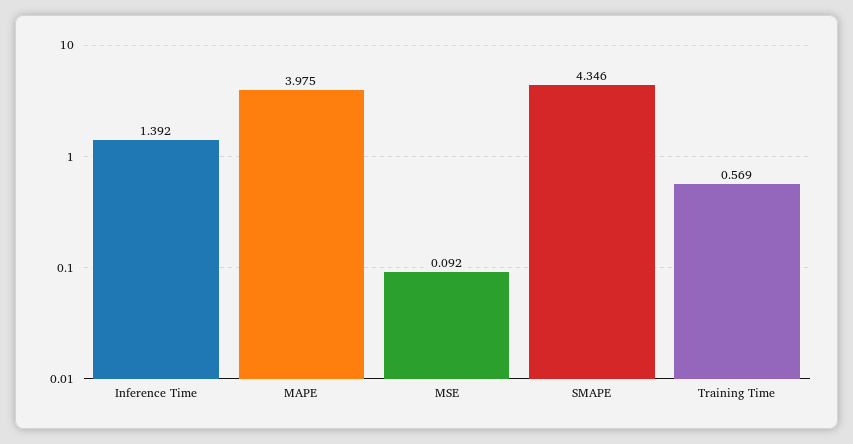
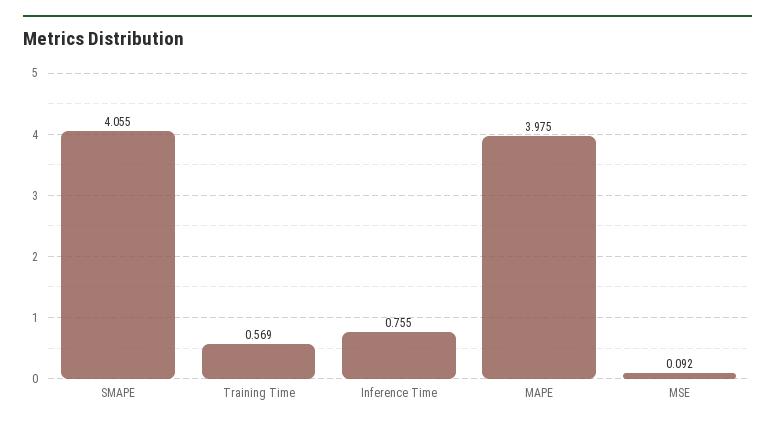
  {
-   "Inference Time": 1.392,
+   "Inference Time": 0.755,
    "MAPE": 3.975,
    "MSE": 0.092,
-   "SMAPE": 4.346,
+   "SMAPE": 4.055,
    "Training Time": 0.569
  }

